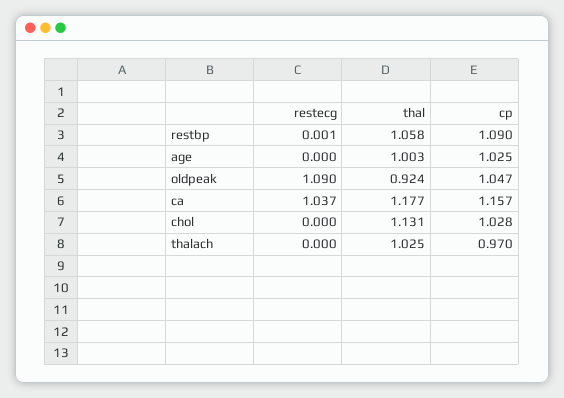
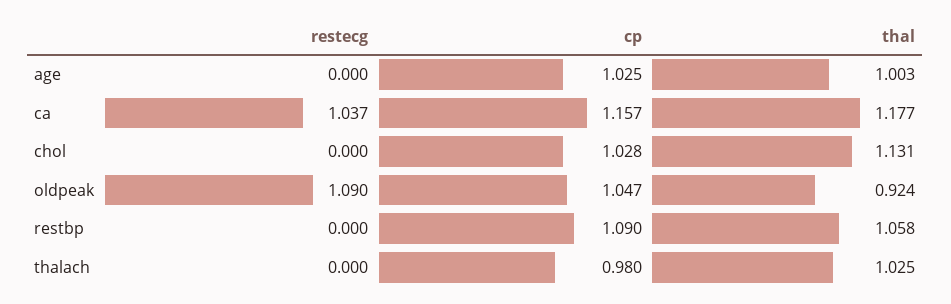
  {
    "restecg": {
-     "restbp": 0.001,
+     "restbp": 0,
      "age": 0,
      "oldpeak": 1.09,
      "ca": 1.037,
      "chol": 0,
      "thalach": 0
    },
    "thal": {
      "restbp": 1.058,
      "age": 1.003,
      "oldpeak": 0.924,
      "ca": 1.177,
      "chol": 1.131,
      "thalach": 1.025
    },
    "cp": {
      "restbp": 1.09,
      "age": 1.025,
      "oldpeak": 1.047,
      "ca": 1.157,
      "chol": 1.028,
-     "thalach": 0.97
+     "thalach": 0.98
    }
  }

